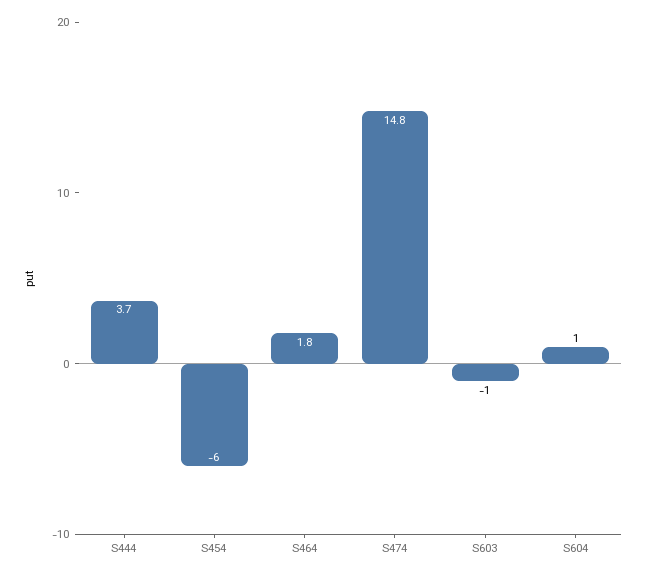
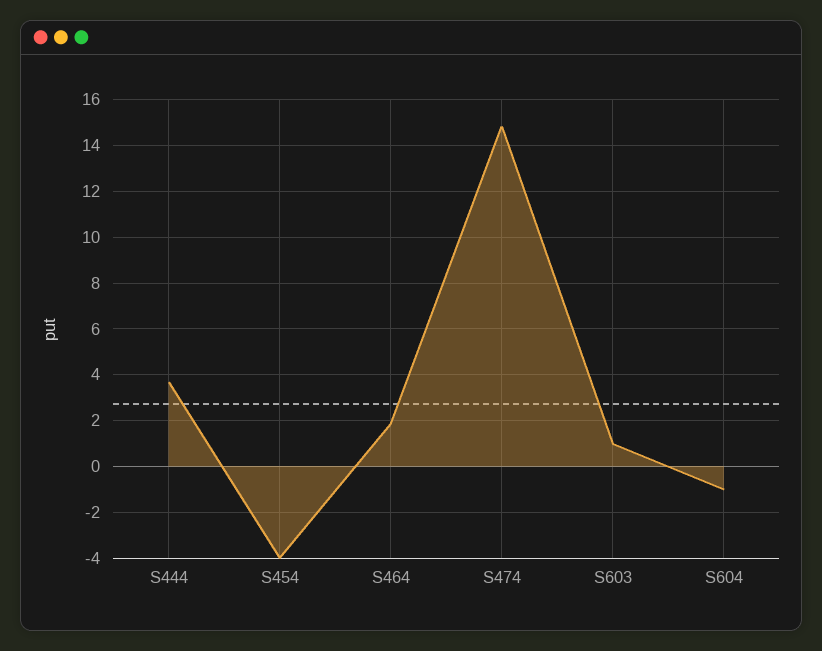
  {
    "S444": 3.7,
-   "S454": -6,
+   "S454": -4,
    "S464": 1.8,
    "S474": 14.8,
-   "S603": -1,
+   "S603": 1,
-   "S604": 1
+   "S604": -1
  }

